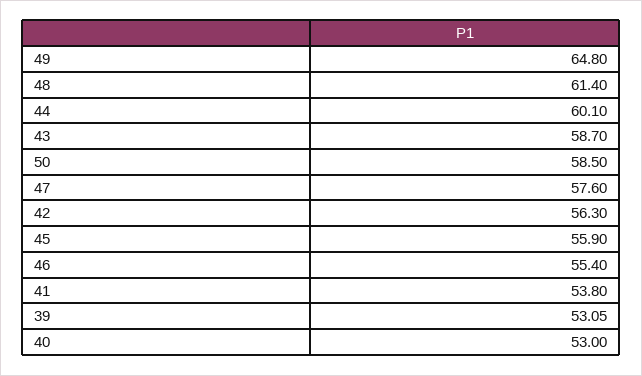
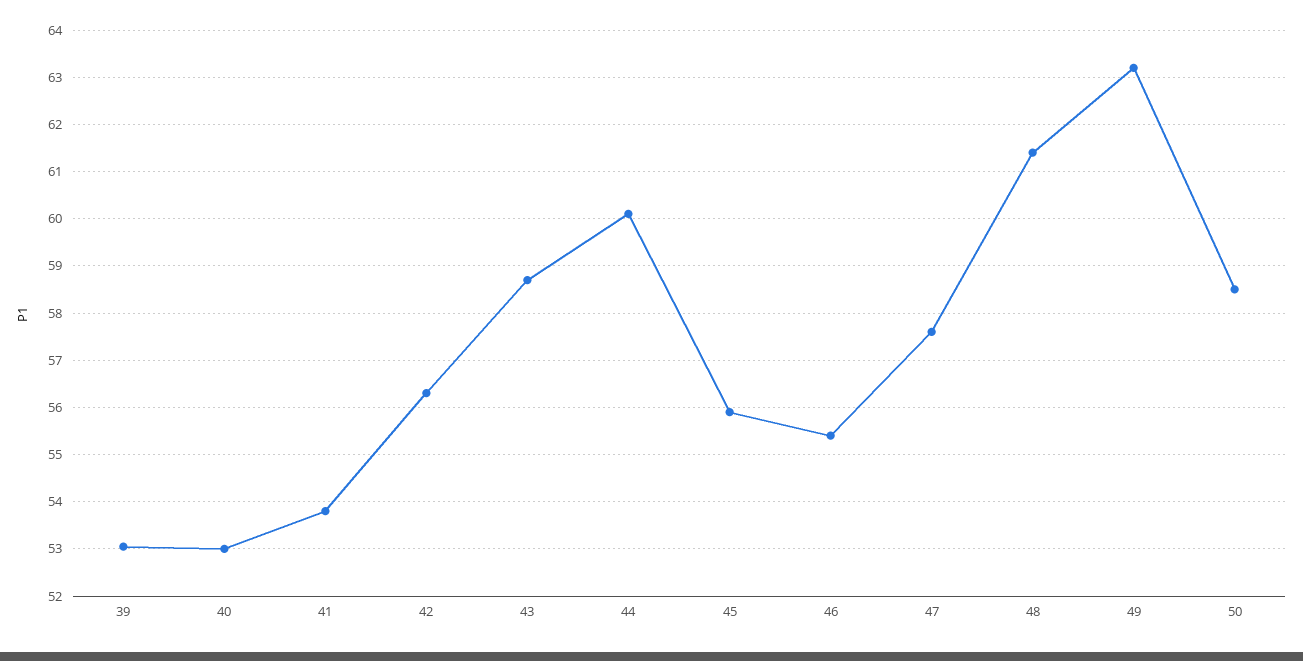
  {
-   "49": 64.8,
+   "49": 63.2,
    "48": 61.4,
    "44": 60.1,
    "43": 58.7,
    "50": 58.5,
    "47": 57.6,
    "42": 56.3,
    "45": 55.9,
    "46": 55.4,
    "41": 53.8,
    "39": 53.05,
    "40": 53
  }

